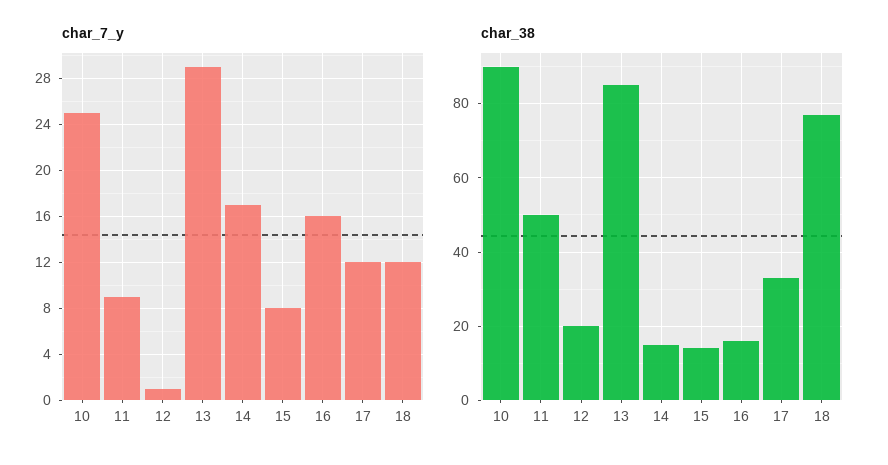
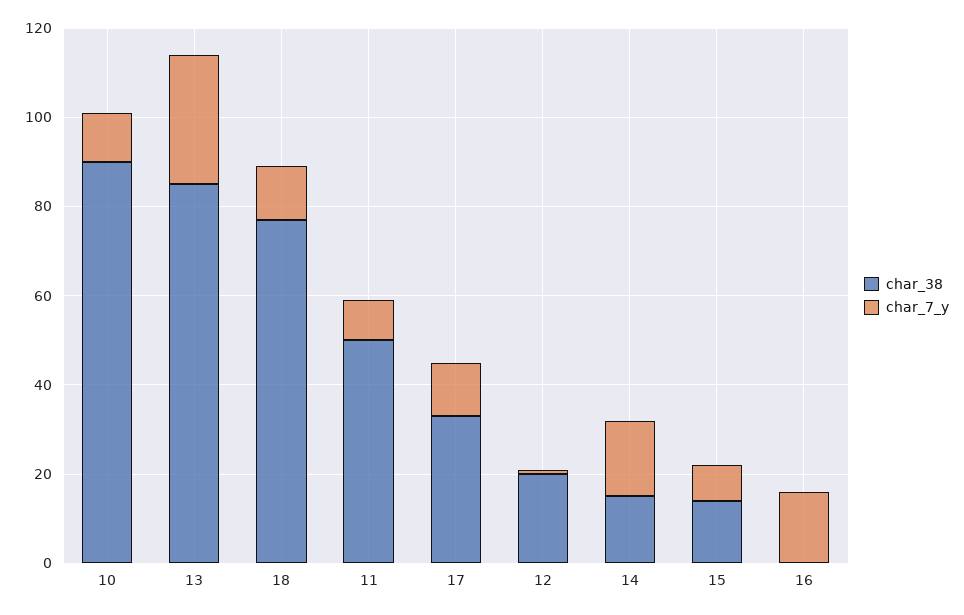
  {
    "char_7_y": {
-     "10": 25,
+     "10": 10,
      "11": 9,
      "12": 1,
      "13": 29,
      "14": 17,
      "15": 8,
      "16": 16,
      "17": 12,
      "18": 12
    },
    "char_38": {
      "10": 90,
      "11": 50,
      "12": 20,
      "13": 85,
      "14": 15,
      "15": 15,
-     "16": 15,
+     "16": 0,
      "17": 35,
      "18": 75
    }
  }

